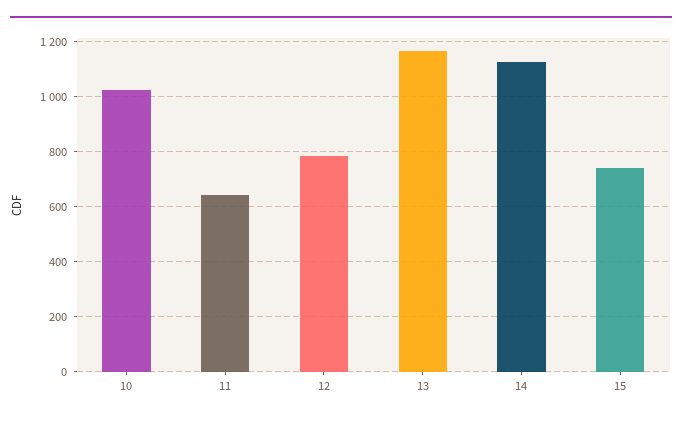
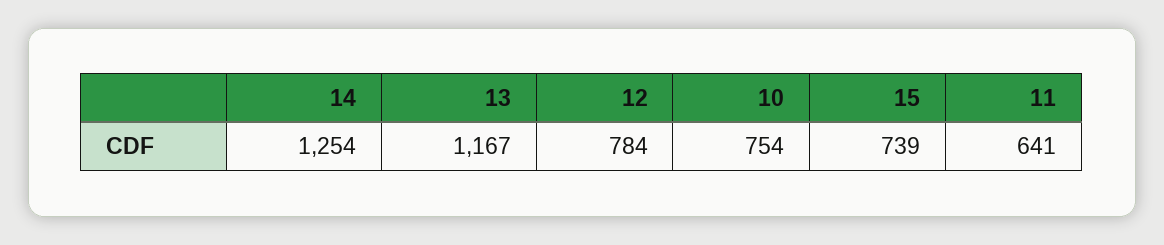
  {
-   "10": 1025,
+   "10": 754,
    "11": 641,
    "12": 784,
    "13": 1167,
-   "14": 1125,
+   "14": 1254,
    "15": 739
  }

